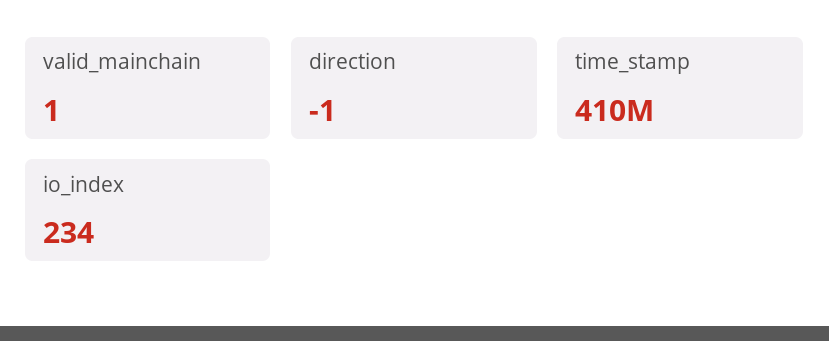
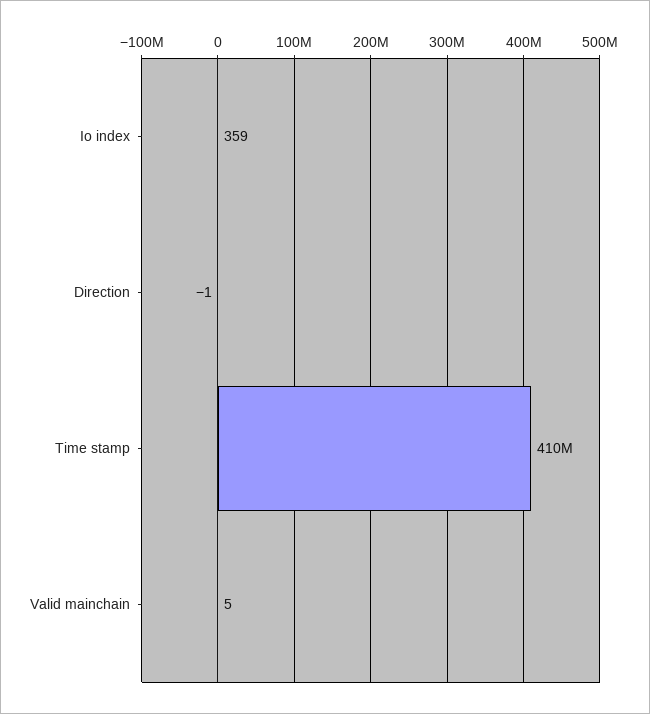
  {
-   "valid_mainchain": 1,
+   "valid_mainchain": 5,
    "direction": -1,
    "time_stamp": 410000000,
-   "io_index": 234
+   "io_index": 359
  }

